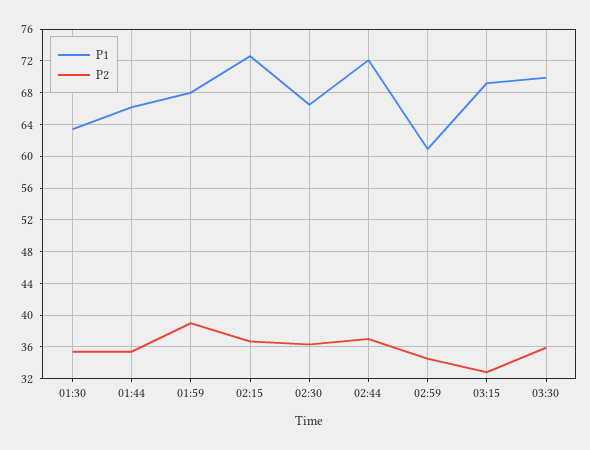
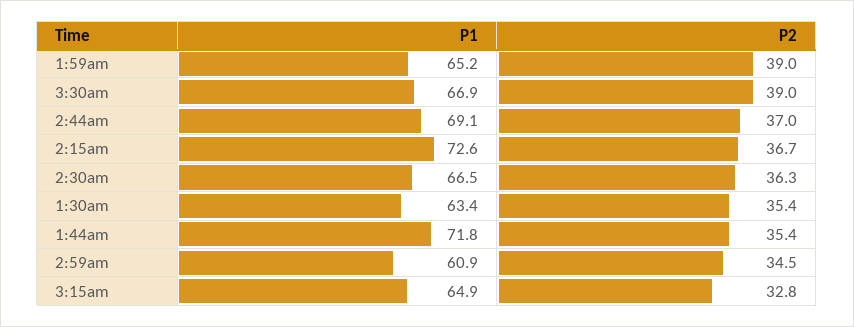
  {
    "P1": {
      "01:30": 63.4,
-     "01:44": 66,
+     "01:44": 71.8,
-     "01:59": 68,
+     "01:59": 65.2,
      "02:15": 72.6,
      "02:30": 66.5,
-     "02:44": 72,
+     "02:44": 69.1,
      "02:59": 60.9,
-     "03:15": 69,
+     "03:15": 64.9,
-     "03:30": 70
+     "03:30": 66.9
    },
    "P2": {
      "01:30": 35.4,
      "01:44": 35.4,
      "01:59": 39,
      "02:15": 36.7,
      "02:30": 36.3,
      "02:44": 37,
      "02:59": 34.5,
      "03:15": 32.8,
-     "03:30": 36
+     "03:30": 39
    }
  }

